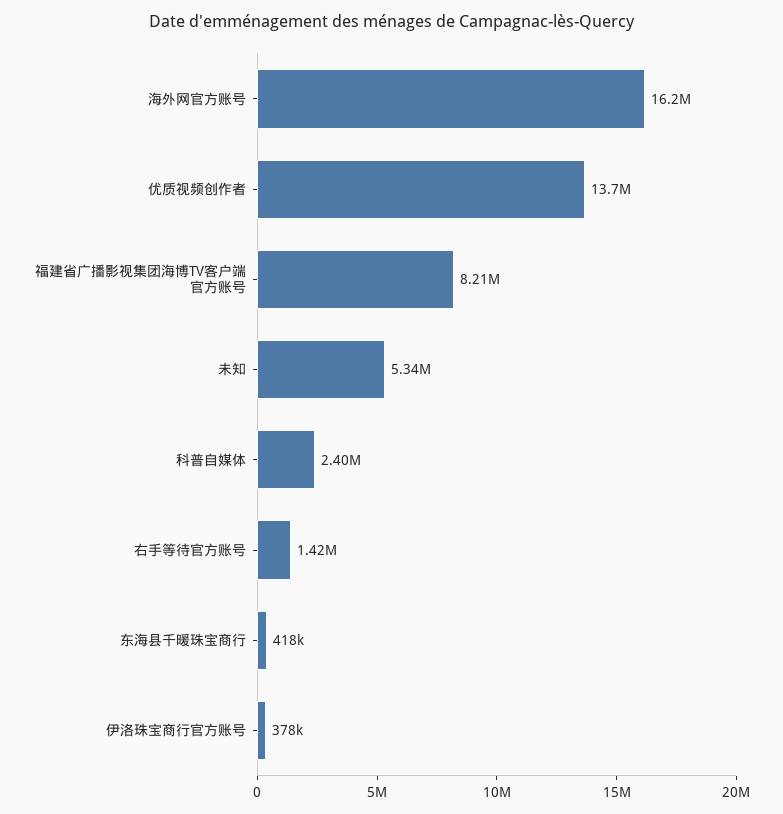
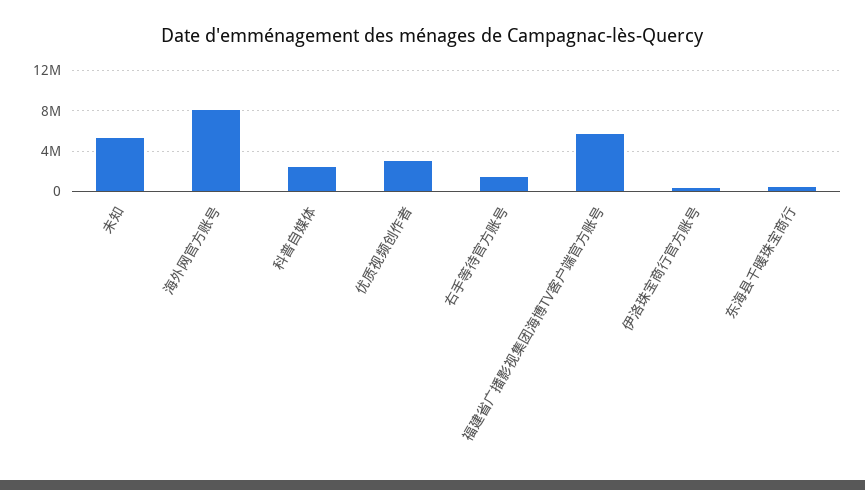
  {
-   "海外网官方账号": 16200000,
+   "海外网官方账号": 8000000,
-   "优质视频创作者": 13700000,
+   "优质视频创作者": 3000000,
-   "福建省广播影视集团海博TV客户端官方账号": 8210000,
+   "福建省广播影视集团海博TV客户端官方账号": 6000000,
    "未知": 5340000,
    "科普自媒体": 2400000,
    "右手等待官方账号": 1420000,
    "东海县千暖珠宝商行": 418000,
    "伊洛珠宝商行官方账号": 378000
  }

